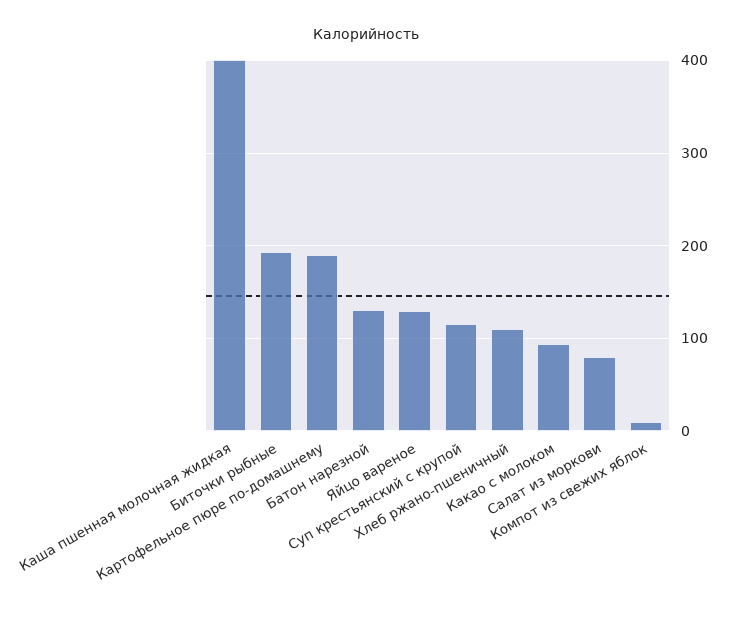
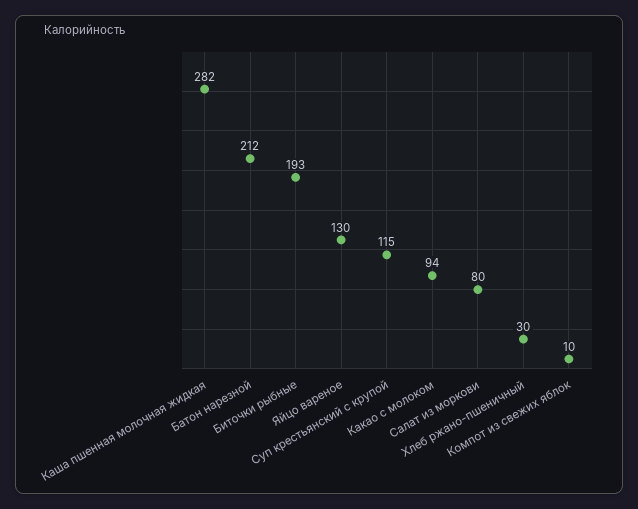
  {
-   "Каша пшенная молочная жидкая": 400,
+   "Каша пшенная молочная жидкая": 282,
    "Биточки рыбные": 193,
-   "Картофельное пюре по-домашнему": 190,
-   "Батон нарезной": 130,
+   "Батон нарезной": 212,
    "Яйцо вареное": 130,
    "Суп крестьянский с крупой": 115,
-   "Хлеб ржано-пшеничный": 110,
+   "Хлеб ржано-пшеничный": 30,
    "Какао с молоком": 94,
    "Салат из моркови": 80,
    "Компот из свежих яблок": 10
  }

